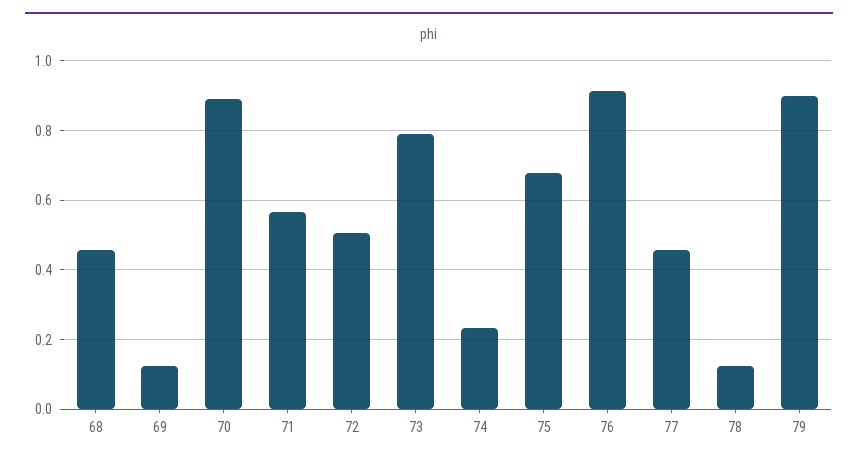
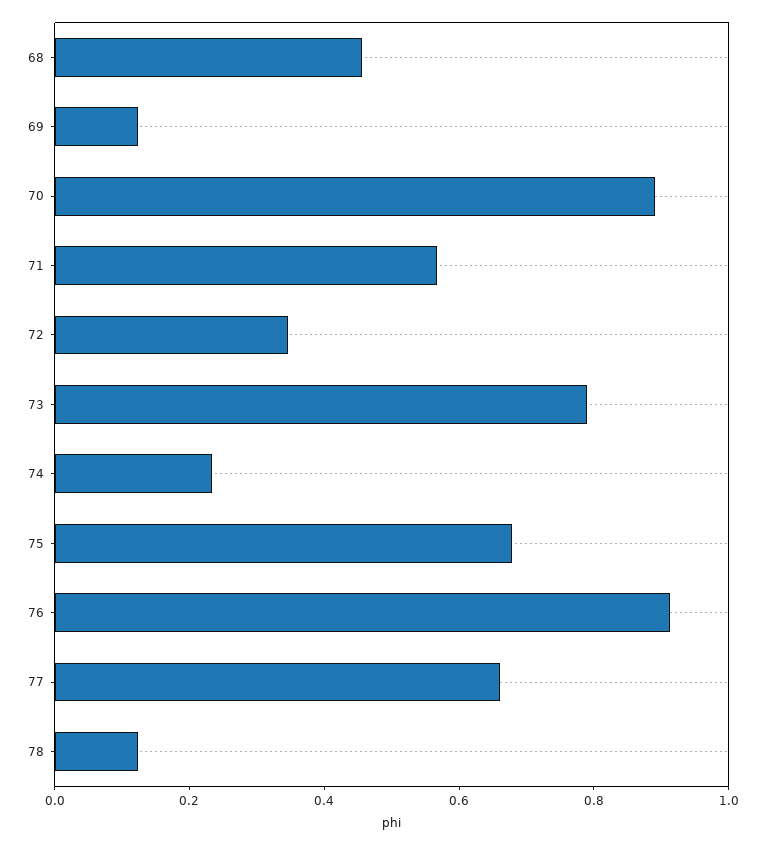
  {
    "68": 0.46,
    "69": 0.12,
    "70": 0.9,
    "71": 0.56,
-   "72": 0.5,
+   "72": 0.35,
    "73": 0.78,
    "74": 0.24,
    "75": 0.68,
    "76": 0.92,
-   "77": 0.46,
+   "77": 0.65,
-   "78": 0.12,
+   "78": 0.12
-   "79": 0.9
  }

